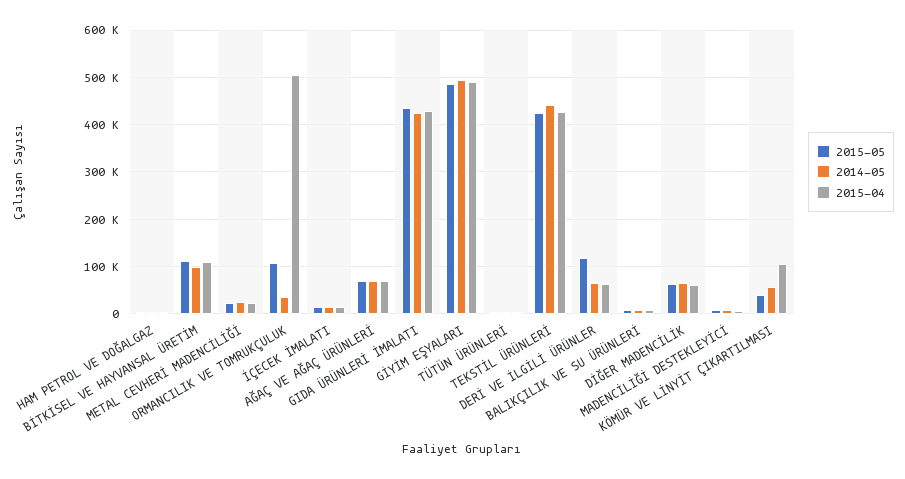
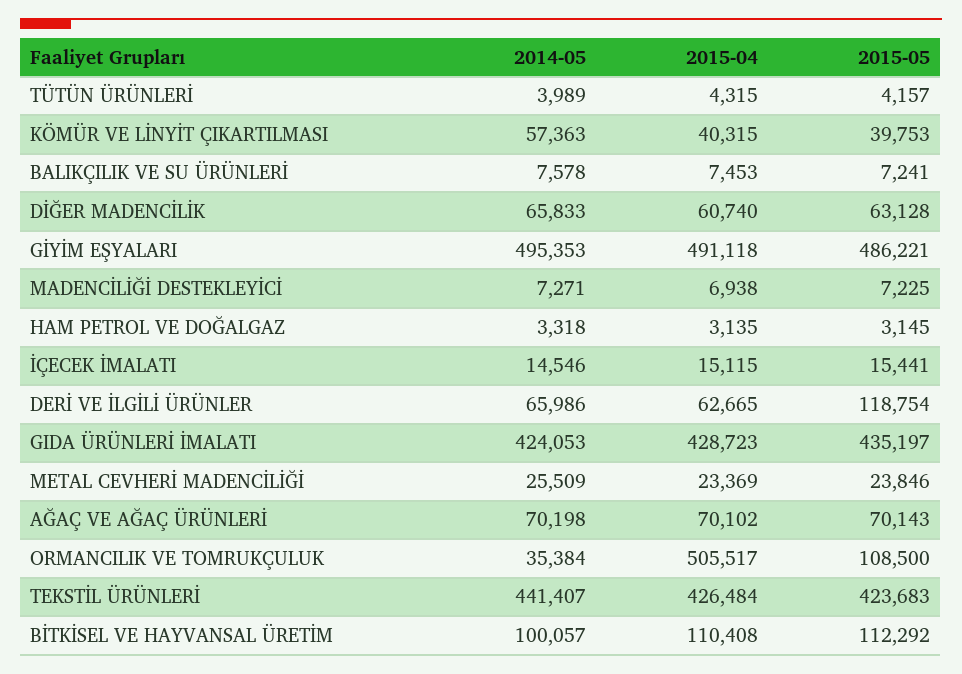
  {
    "2015-05": {
      "HAM PETROL VE DOĞALGAZ": 3145,
      "BİTKİSEL VE HAYVANSAL ÜRETİM": 112292,
      "METAL CEVHERİ MADENCİLİĞİ": 23846,
      "ORMANCILIK VE TOMRUKÇULUK": 108500,
      "İÇECEK İMALATI": 15441,
      "AĞAÇ VE AĞAÇ ÜRÜNLERİ": 70143,
      "GIDA ÜRÜNLERİ İMALATI": 435197,
      "GİYİM EŞYALARI": 486221,
      "TÜTÜN ÜRÜNLERİ": 4157,
      "TEKSTİL ÜRÜNLERİ": 423683,
      "DERİ VE İLGİLİ ÜRÜNLER": 118754,
      "BALIKÇILIK VE SU ÜRÜNLERİ": 7241,
      "DİĞER MADENCİLİK": 63128,
      "MADENCİLİĞİ DESTEKLEYİCİ": 7225,
      "KÖMÜR VE LİNYİT ÇIKARTILMASI": 39753
    },
    "2014-05": {
      "HAM PETROL VE DOĞALGAZ": 3318,
      "BİTKİSEL VE HAYVANSAL ÜRETİM": 100057,
      "METAL CEVHERİ MADENCİLİĞİ": 25509,
      "ORMANCILIK VE TOMRUKÇULUK": 35384,
      "İÇECEK İMALATI": 14546,
      "AĞAÇ VE AĞAÇ ÜRÜNLERİ": 70198,
      "GIDA ÜRÜNLERİ İMALATI": 424053,
      "GİYİM EŞYALARI": 495353,
      "TÜTÜN ÜRÜNLERİ": 3989,
      "TEKSTİL ÜRÜNLERİ": 441407,
      "DERİ VE İLGİLİ ÜRÜNLER": 65986,
      "BALIKÇILIK VE SU ÜRÜNLERİ": 7578,
      "DİĞER MADENCİLİK": 65833,
      "MADENCİLİĞİ DESTEKLEYİCİ": 7271,
      "KÖMÜR VE LİNYİT ÇIKARTILMASI": 57363
    },
    "2015-04": {
      "HAM PETROL VE DOĞALGAZ": 3135,
      "BİTKİSEL VE HAYVANSAL ÜRETİM": 110408,
      "METAL CEVHERİ MADENCİLİĞİ": 23369,
      "ORMANCILIK VE TOMRUKÇULUK": 505517,
      "İÇECEK İMALATI": 15115,
      "AĞAÇ VE AĞAÇ ÜRÜNLERİ": 70102,
      "GIDA ÜRÜNLERİ İMALATI": 428723,
      "GİYİM EŞYALARI": 491118,
      "TÜTÜN ÜRÜNLERİ": 4315,
      "TEKSTİL ÜRÜNLERİ": 426484,
      "DERİ VE İLGİLİ ÜRÜNLER": 62665,
      "BALIKÇILIK VE SU ÜRÜNLERİ": 7453,
      "DİĞER MADENCİLİK": 60740,
      "MADENCİLİĞİ DESTEKLEYİCİ": 6938,
-     "KÖMÜR VE LİNYİT ÇIKARTILMASI": 100000
+     "KÖMÜR VE LİNYİT ÇIKARTILMASI": 40315
    }
  }

